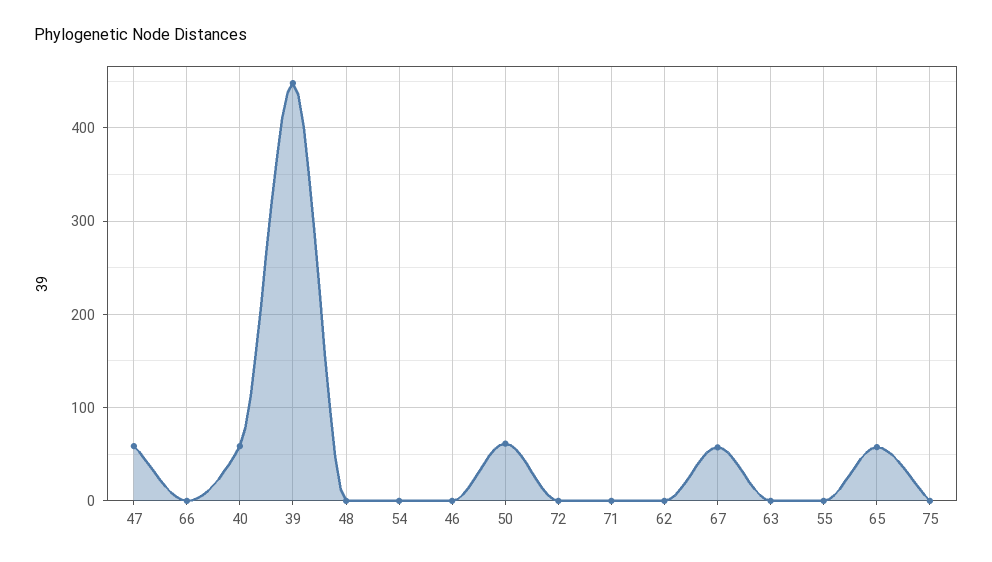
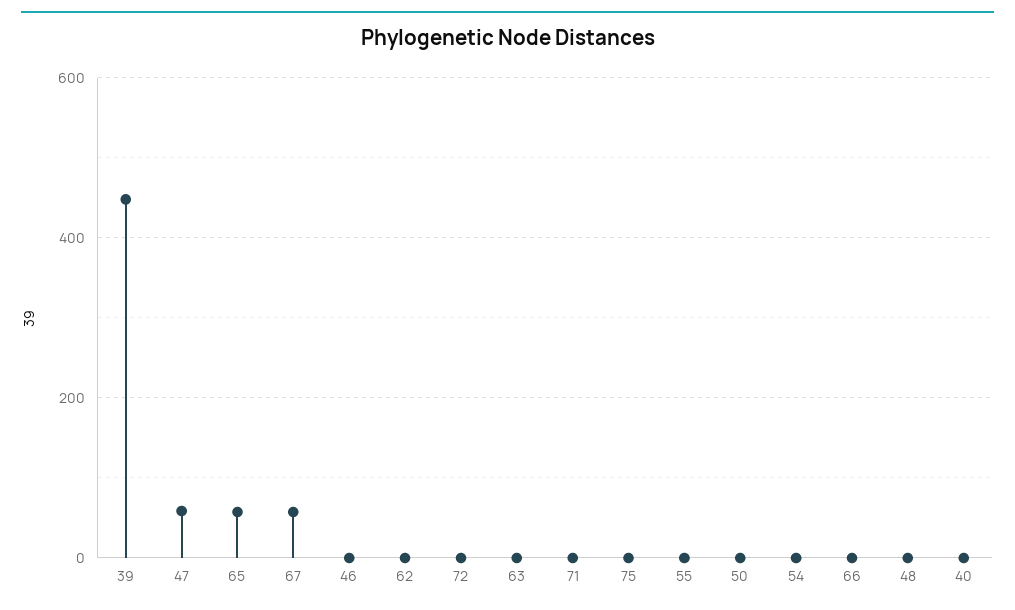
  {
    "47": 60,
    "66": 0,
-   "40": 60,
+   "40": 0,
    "39": 450,
    "48": 0,
    "54": 0,
    "46": 0,
-   "50": 60,
+   "50": 0,
    "72": 0,
    "71": 0,
    "62": 0,
    "67": 60,
    "63": 0,
    "55": 0,
    "65": 60,
    "75": 0
  }

